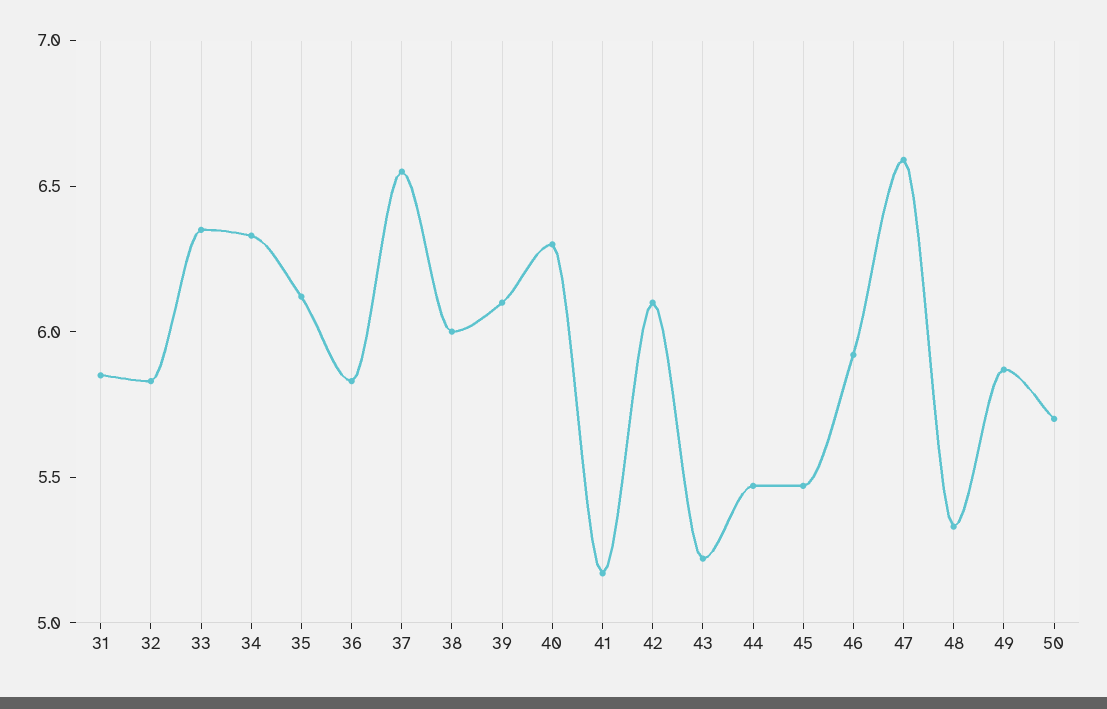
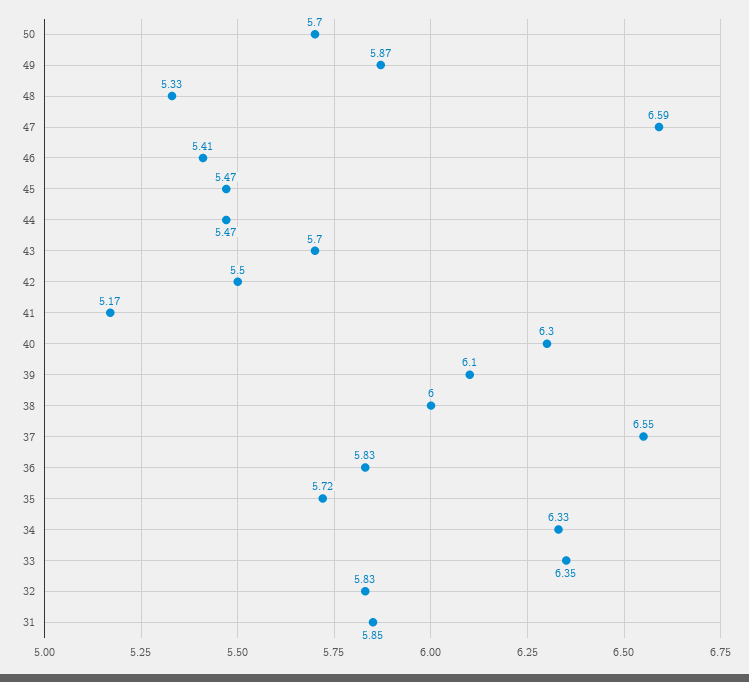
  {
    "31": 5.85,
    "32": 5.83,
    "33": 6.35,
    "34": 6.33,
-   "35": 6.1,
+   "35": 5.72,
    "36": 5.83,
    "37": 6.55,
    "38": 6,
    "39": 6.1,
    "40": 6.3,
    "41": 5.17,
-   "42": 6.1,
+   "42": 5.5,
-   "43": 5.2,
+   "43": 5.7,
    "44": 5.47,
    "45": 5.47,
-   "46": 5.9,
+   "46": 5.41,
    "47": 6.59,
    "48": 5.33,
    "49": 5.87,
    "50": 5.7
  }

